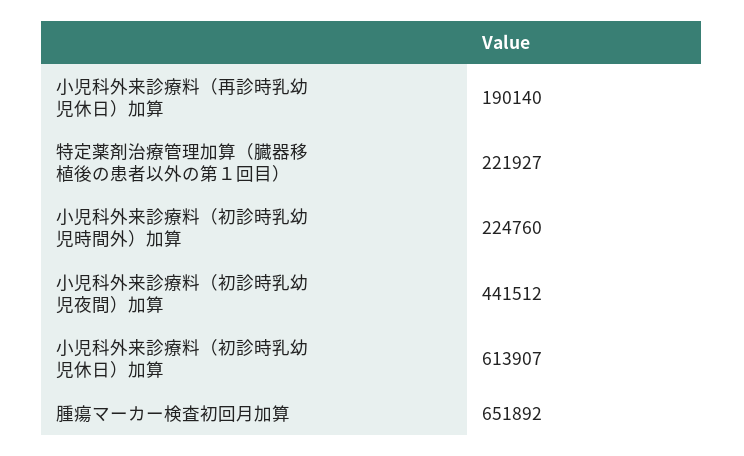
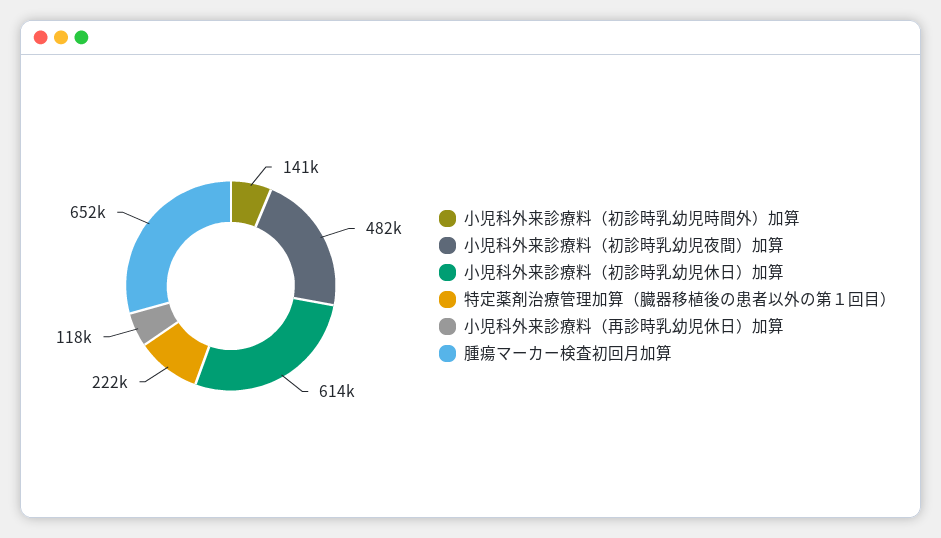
  {
-   "小児科外来診療料（再診時乳幼児休日）加算": 190140,
+   "小児科外来診療料（再診時乳幼児休日）加算": 118000,
    "特定薬剤治療管理加算（臓器移植後の患者以外の第１回目）": 221927,
-   "小児科外来診療料（初診時乳幼児時間外）加算": 224760,
+   "小児科外来診療料（初診時乳幼児時間外）加算": 141000,
-   "小児科外来診療料（初診時乳幼児夜間）加算": 441512,
+   "小児科外来診療料（初診時乳幼児夜間）加算": 482000,
    "小児科外来診療料（初診時乳幼児休日）加算": 613907,
    "腫瘍マーカー検査初回月加算": 651892
  }

